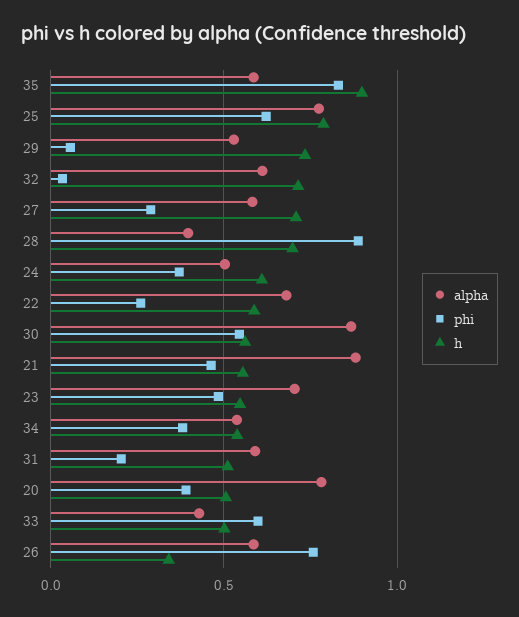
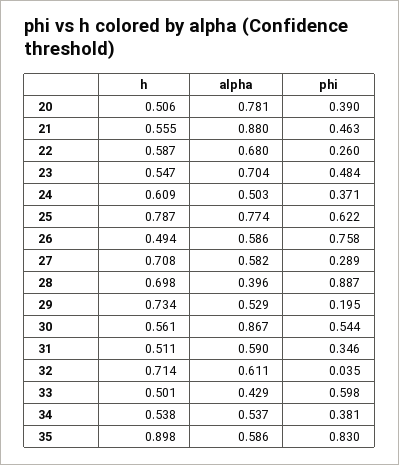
  {
    "alpha": {
      "35": 0.586,
      "25": 0.774,
      "29": 0.529,
      "32": 0.611,
      "27": 0.582,
      "28": 0.396,
      "24": 0.503,
      "22": 0.68,
      "30": 0.867,
      "21": 0.88,
      "23": 0.704,
      "34": 0.537,
      "31": 0.59,
      "20": 0.781,
      "33": 0.429,
      "26": 0.586
    },
    "phi": {
      "35": 0.83,
      "25": 0.622,
-     "29": 0.05,
+     "29": 0.195,
      "32": 0.035,
      "27": 0.289,
      "28": 0.887,
      "24": 0.371,
      "22": 0.26,
      "30": 0.544,
      "21": 0.463,
      "23": 0.484,
      "34": 0.381,
-     "31": 0.2,
+     "31": 0.346,
      "20": 0.39,
      "33": 0.598,
      "26": 0.758
    },
    "h": {
      "35": 0.898,
      "25": 0.787,
      "29": 0.734,
      "32": 0.714,
      "27": 0.708,
      "28": 0.698,
      "24": 0.609,
      "22": 0.587,
      "30": 0.561,
      "21": 0.555,
      "23": 0.547,
      "34": 0.538,
      "31": 0.511,
      "20": 0.506,
      "33": 0.501,
-     "26": 0.35
+     "26": 0.494
    }
  }

